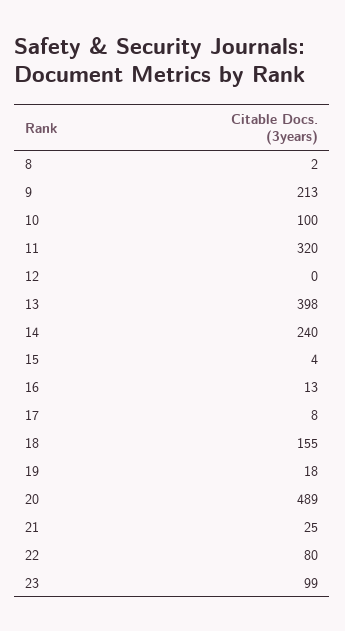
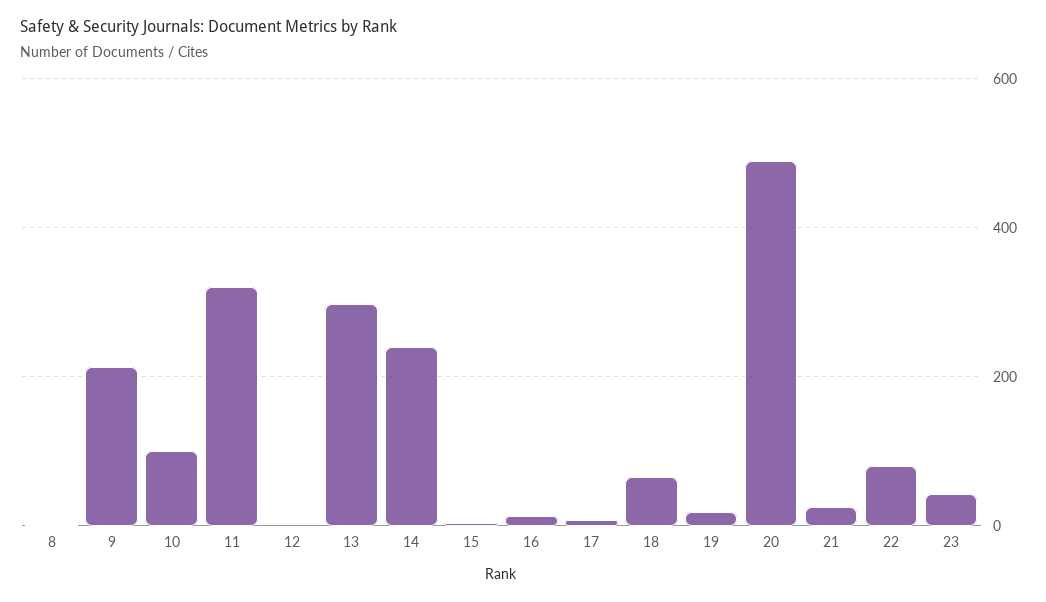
  {
    "8": 2,
    "9": 213,
    "10": 100,
    "11": 320,
    "12": 0,
-   "13": 398,
+   "13": 300,
    "14": 240,
    "15": 4,
    "16": 13,
    "17": 8,
-   "18": 155,
+   "18": 60,
    "19": 18,
    "20": 489,
    "21": 25,
    "22": 80,
-   "23": 99
+   "23": 40
  }

